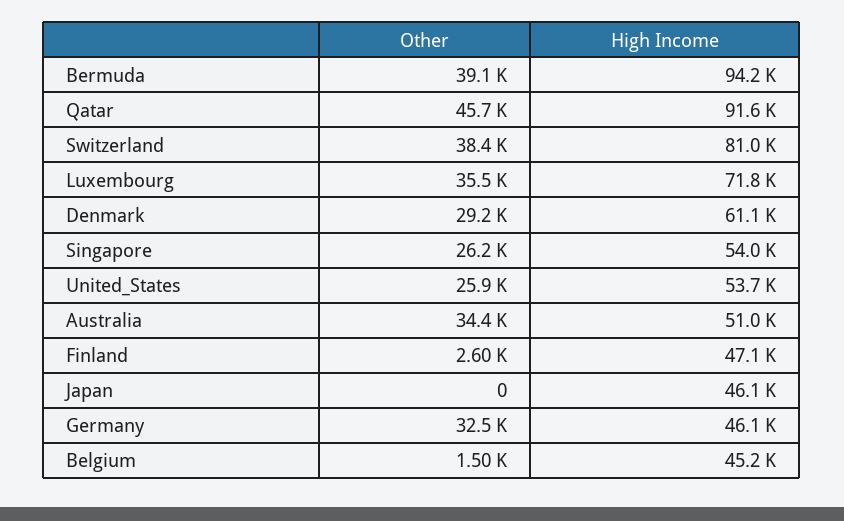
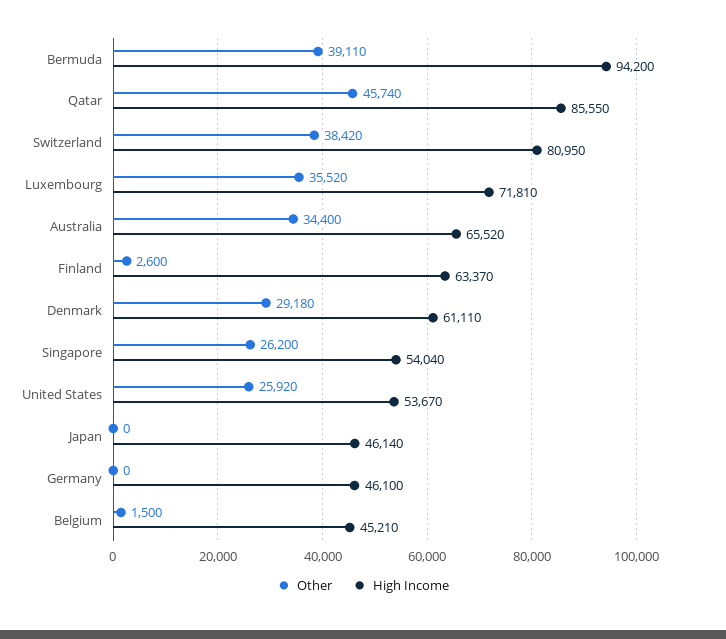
  {
    "Other": {
      "Bermuda": 39110,
      "Qatar": 45740,
      "Switzerland": 38420,
      "Luxembourg": 35520,
      "Denmark": 29180,
      "Singapore": 26200,
      "United_States": 25920,
      "Australia": 34400,
      "Finland": 2600,
      "Japan": 0,
-     "Germany": 32500,
+     "Germany": 0,
      "Belgium": 1500
    },
    "High Income": {
      "Bermuda": 94200,
-     "Qatar": 91600,
+     "Qatar": 85550,
      "Switzerland": 80950,
      "Luxembourg": 71810,
      "Denmark": 61110,
      "Singapore": 54040,
      "United_States": 53670,
-     "Australia": 51000,
+     "Australia": 65520,
-     "Finland": 47100,
+     "Finland": 63370,
      "Japan": 46140,
      "Germany": 46100,
      "Belgium": 45210
    }
  }

